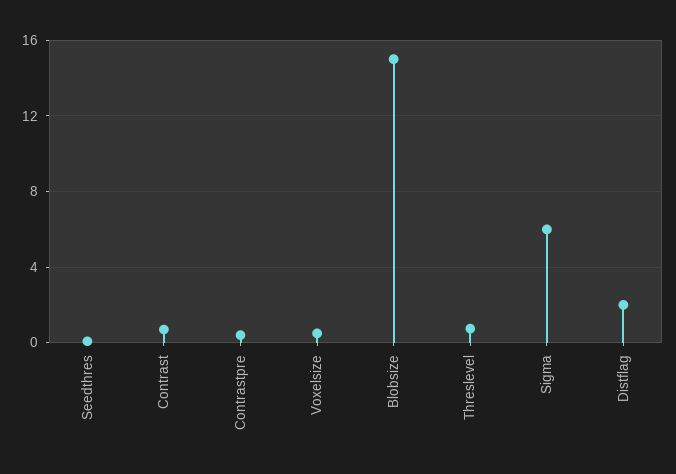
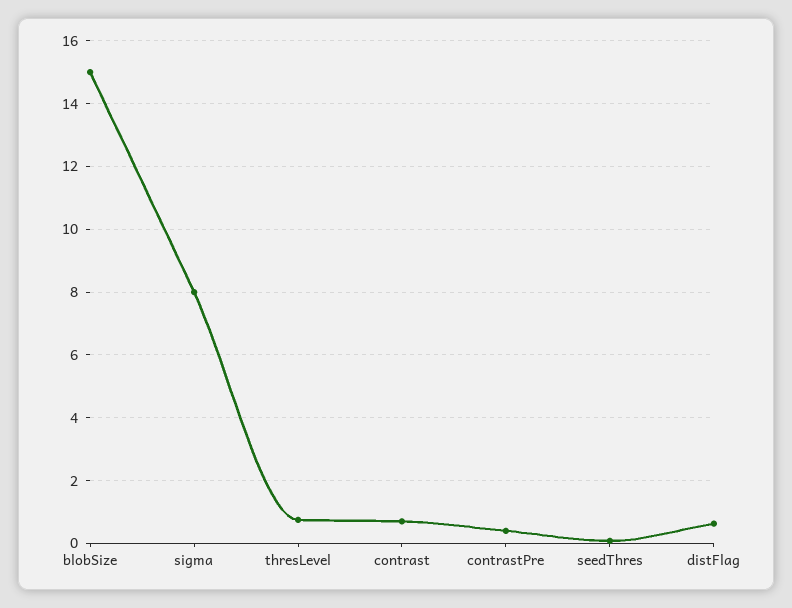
  {
    "Seedthres": 0,
    "Contrast": 0.8,
    "Contrastpre": 0.4,
-   "Voxelsize": 0.5,
    "Blobsize": 15,
    "Threslevel": 0.8,
-   "Sigma": 6,
+   "Sigma": 8,
-   "Distflag": 2
+   "Distflag": 0.6
  }

